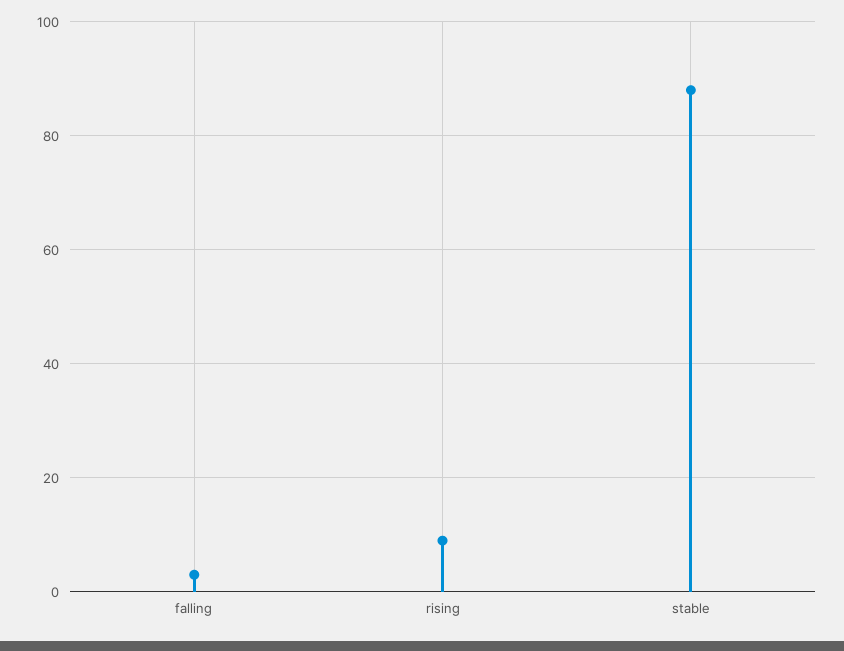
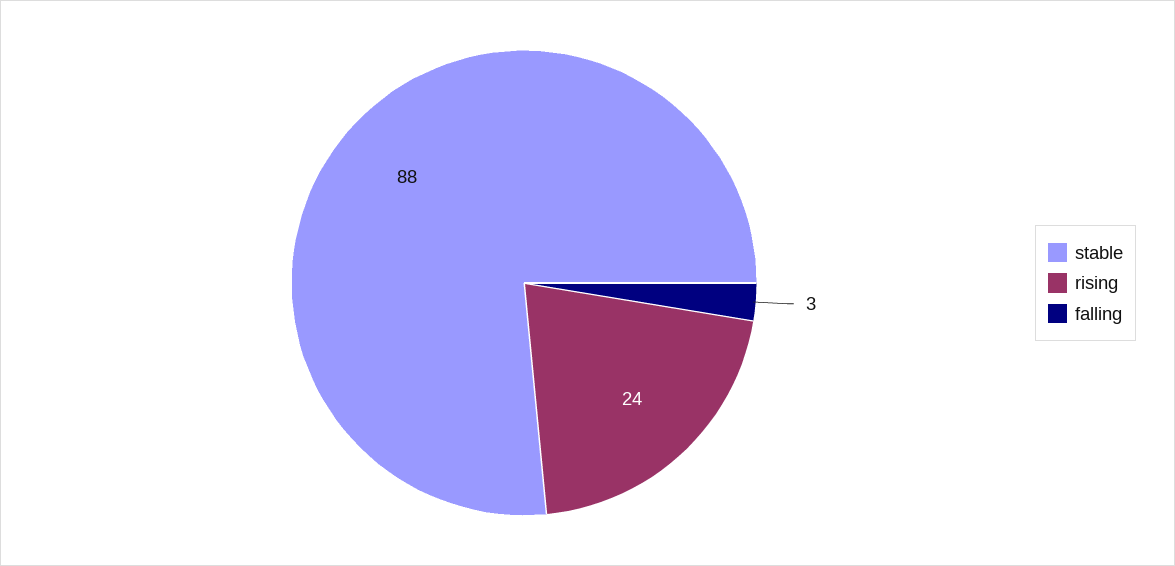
  {
    "falling": 3,
-   "rising": 10,
+   "rising": 24,
    "stable": 88
  }

